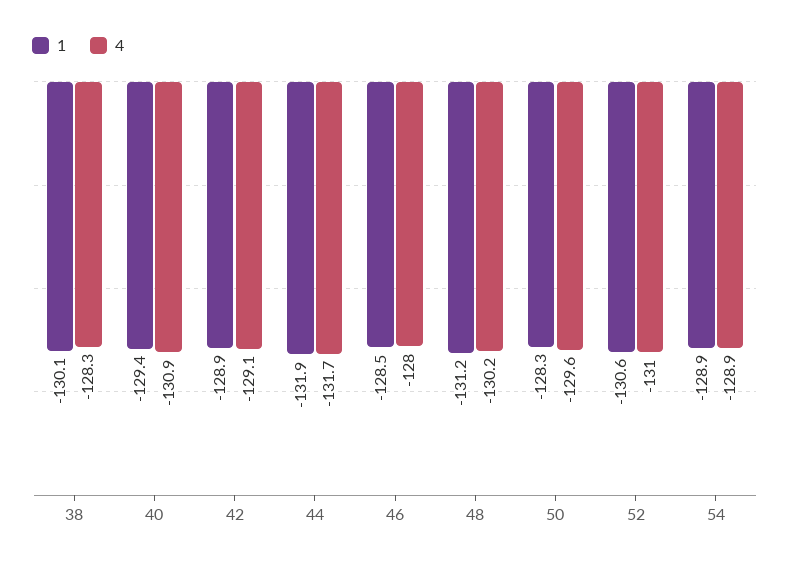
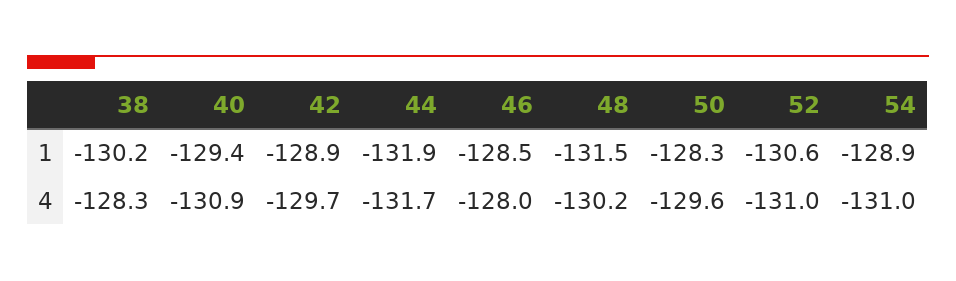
  {
    "1": {
-     "38": -130.1,
+     "38": -130.2,
      "40": -129.4,
      "42": -128.9,
      "44": -131.9,
      "46": -128.5,
-     "48": -131.2,
+     "48": -131.5,
      "50": -128.3,
      "52": -130.6,
      "54": -128.9
    },
    "4": {
      "38": -128.3,
      "40": -130.9,
-     "42": -129.1,
+     "42": -129.7,
      "44": -131.7,
      "46": -128,
      "48": -130.2,
      "50": -129.6,
      "52": -131,
-     "54": -128.9
+     "54": -131
    }
  }

